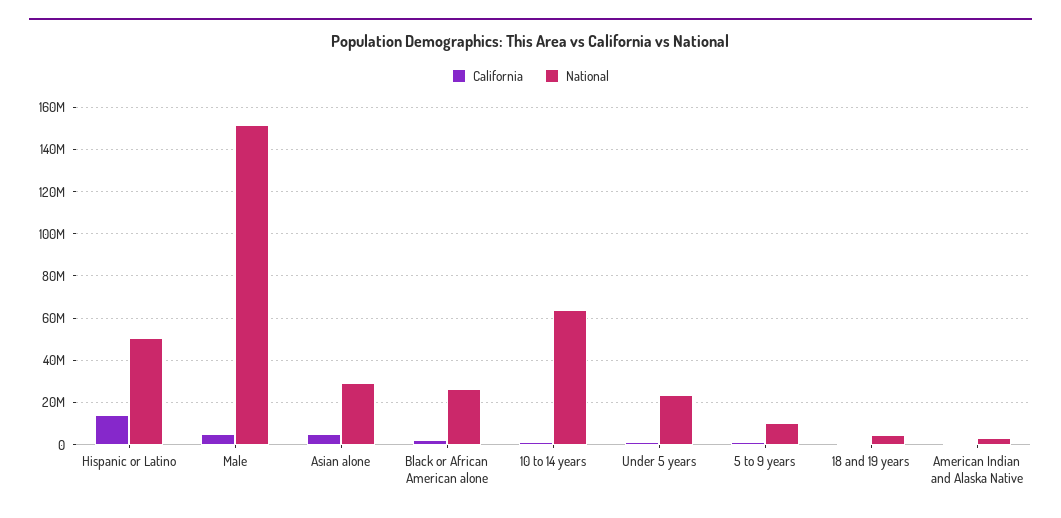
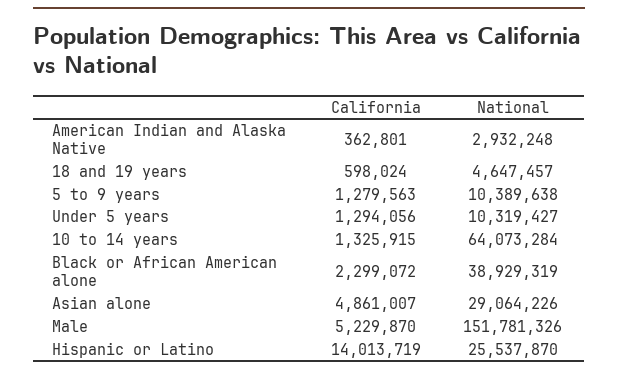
  {
    "California": {
      "Hispanic or Latino": 14013719,
      "Male": 5229870,
      "Asian alone": 4861007,
      "Black or African American alone": 2299072,
      "10 to 14 years": 1325915,
      "Under 5 years": 1294056,
      "5 to 9 years": 1279563,
      "18 and 19 years": 598024,
      "American Indian and Alaska Native": 362801
    },
    "National": {
-     "Hispanic or Latino": 50000000,
+     "Hispanic or Latino": 25537870,
      "Male": 151781326,
      "Asian alone": 29064226,
-     "Black or African American alone": 25000000,
+     "Black or African American alone": 38929319,
      "10 to 14 years": 64073284,
-     "Under 5 years": 25000000,
+     "Under 5 years": 10319427,
      "5 to 9 years": 10389638,
      "18 and 19 years": 4647457,
      "American Indian and Alaska Native": 2932248
    }
  }

